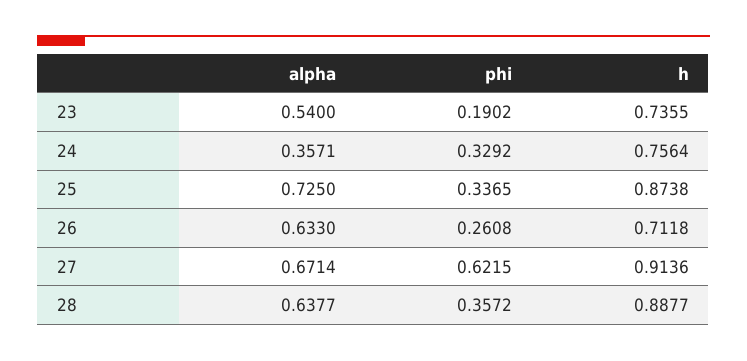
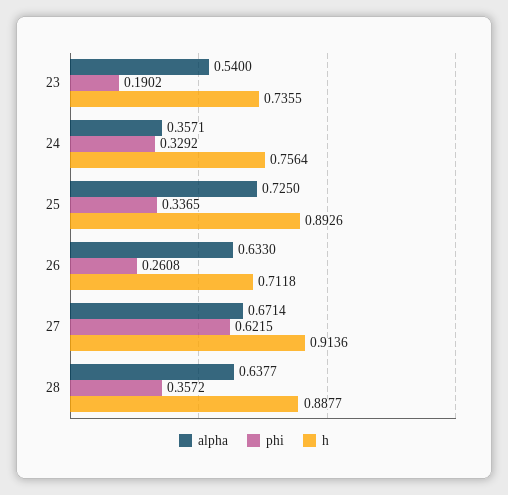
  {
    "alpha": {
      "23": 0.54,
      "24": 0.3571,
      "25": 0.725,
      "26": 0.633,
      "27": 0.6714,
      "28": 0.6377
    },
    "phi": {
      "23": 0.1902,
      "24": 0.3292,
      "25": 0.3365,
      "26": 0.2608,
      "27": 0.6215,
      "28": 0.3572
    },
    "h": {
      "23": 0.7355,
      "24": 0.7564,
-     "25": 0.8738,
+     "25": 0.8926,
      "26": 0.7118,
      "27": 0.9136,
      "28": 0.8877
    }
  }

